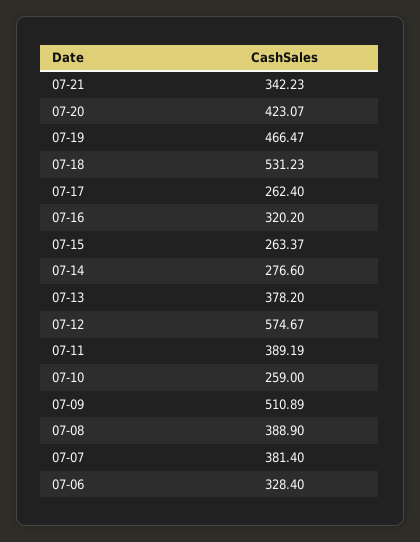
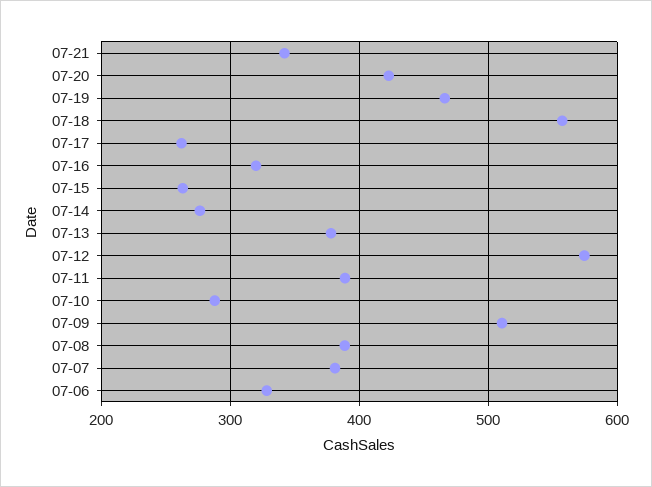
  {
    "07-21": 342.23,
    "07-20": 423.07,
    "07-19": 466.47,
-   "07-18": 531.23,
+   "07-18": 560,
    "07-17": 262.4,
    "07-16": 320.2,
    "07-15": 263.37,
    "07-14": 276.6,
    "07-13": 378.2,
    "07-12": 574.67,
    "07-11": 389.19,
-   "07-10": 259,
+   "07-10": 290,
    "07-09": 510.89,
    "07-08": 388.9,
    "07-07": 381.4,
    "07-06": 328.4
  }

